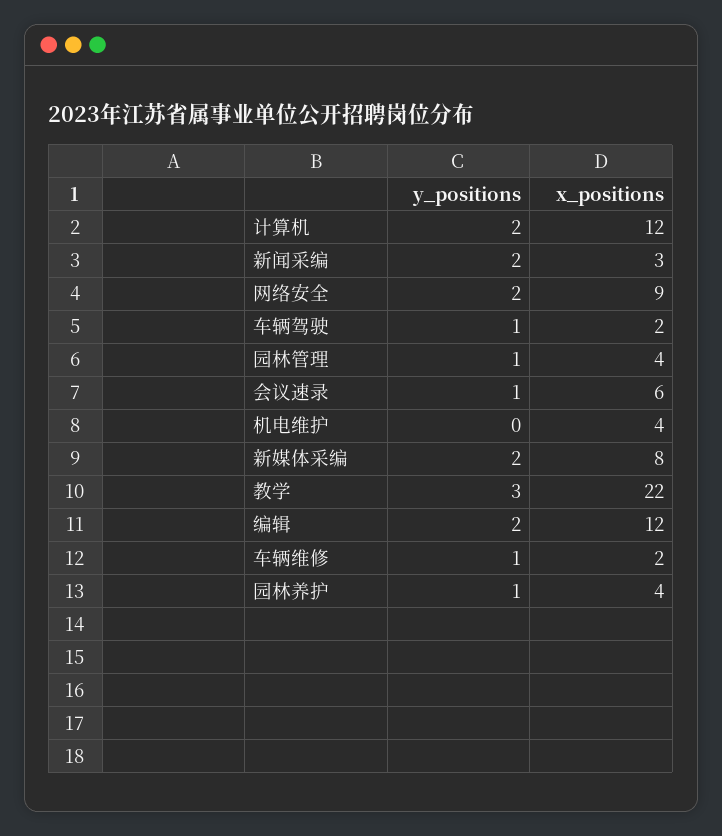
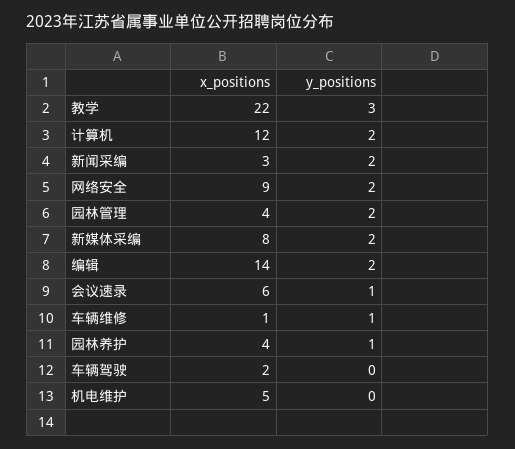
  {
    "y_positions": {
      "计算机": 2,
      "新闻采编": 2,
      "网络安全": 2,
-     "车辆驾驶": 1,
+     "车辆驾驶": 0,
-     "园林管理": 1,
+     "园林管理": 2,
      "会议速录": 1,
      "机电维护": 0,
      "新媒体采编": 2,
      "教学": 3,
      "编辑": 2,
      "车辆维修": 1,
      "园林养护": 1
    },
    "x_positions": {
      "计算机": 12,
      "新闻采编": 3,
      "网络安全": 9,
      "车辆驾驶": 2,
      "园林管理": 4,
      "会议速录": 6,
-     "机电维护": 4,
+     "机电维护": 5,
      "新媒体采编": 8,
      "教学": 22,
-     "编辑": 12,
+     "编辑": 14,
-     "车辆维修": 2,
+     "车辆维修": 1,
      "园林养护": 4
    }
  }

